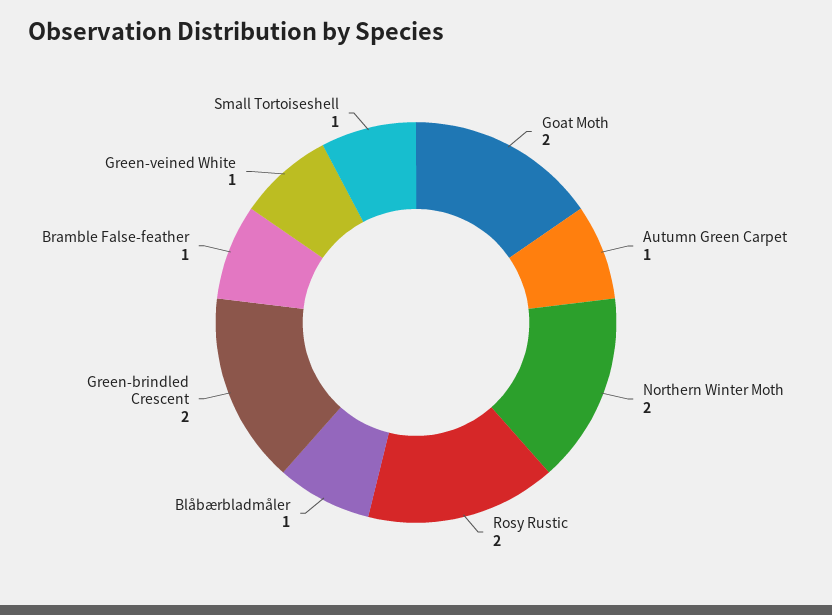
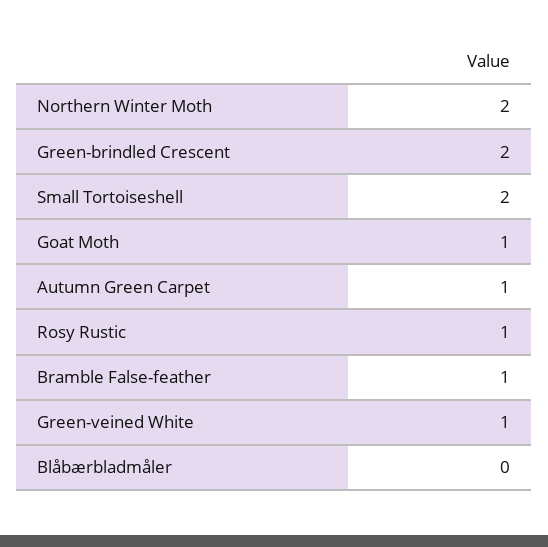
  {
-   "Goat Moth": 2,
+   "Goat Moth": 1,
    "Autumn Green Carpet": 1,
    "Northern Winter Moth": 2,
-   "Rosy Rustic": 2,
+   "Rosy Rustic": 1,
-   "Blåbærbladmåler": 1,
+   "Blåbærbladmåler": 0,
    "Green-brindled Crescent": 2,
    "Bramble False-feather": 1,
    "Green-veined White": 1,
-   "Small Tortoiseshell": 1
+   "Small Tortoiseshell": 2
  }

